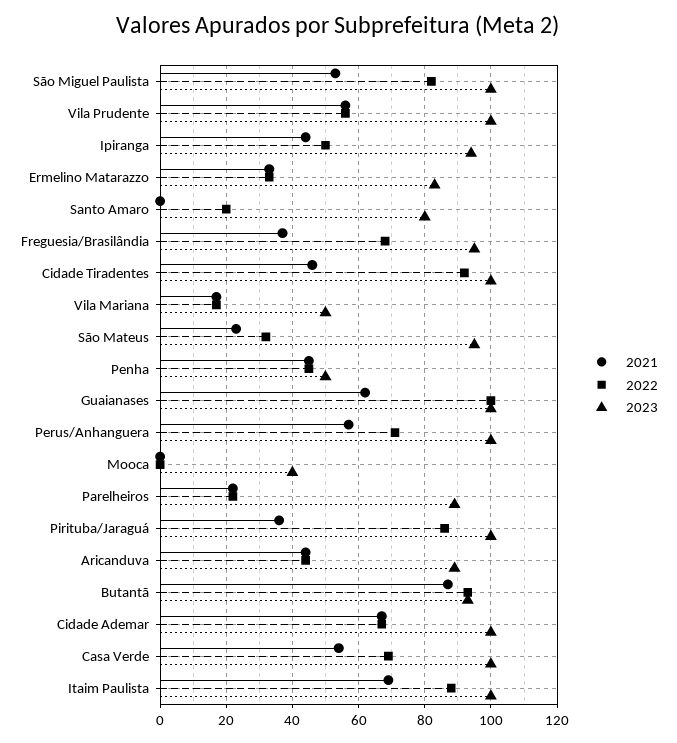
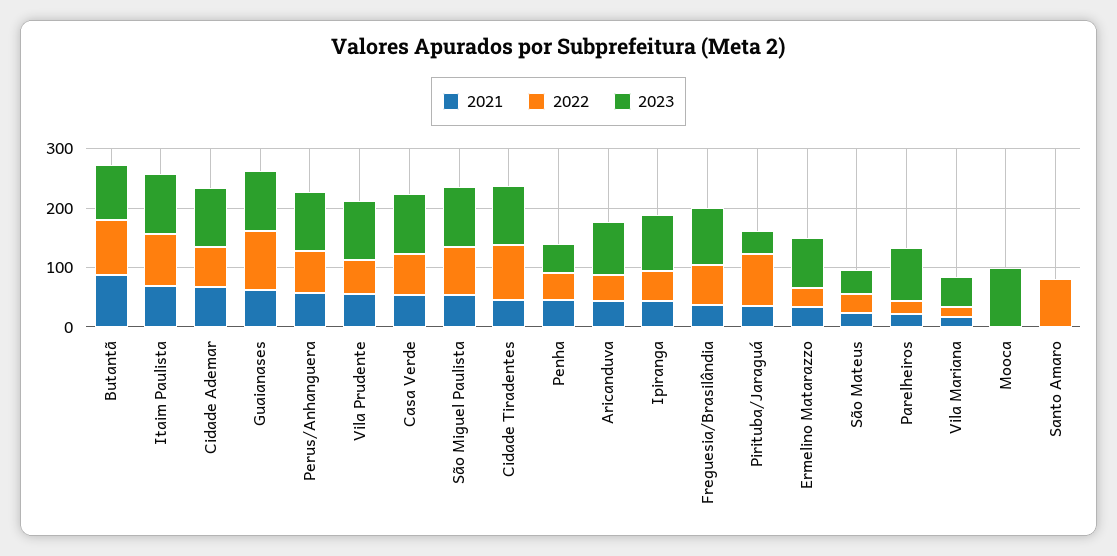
  {
    "2021": {
      "São Miguel Paulista": 55,
      "Vila Prudente": 55,
      "Ipiranga": 45,
      "Ermelino Matarazzo": 35,
      "Santo Amaro": 0,
      "Freguesia/Brasilândia": 35,
      "Cidade Tiradentes": 45,
      "Vila Mariana": 15,
      "São Mateus": 25,
      "Penha": 45,
      "Guaianases": 60,
      "Perus/Anhanguera": 55,
      "Mooca": 0,
      "Parelheiros": 20,
      "Pirituba/Jaraguá": 35,
      "Aricanduva": 45,
      "Butantã": 85,
      "Cidade Ademar": 65,
      "Casa Verde": 55,
      "Itaim Paulista": 70
    },
    "2022": {
      "São Miguel Paulista": 80,
      "Vila Prudente": 55,
      "Ipiranga": 50,
      "Ermelino Matarazzo": 35,
-     "Santo Amaro": 20,
+     "Santo Amaro": 80,
      "Freguesia/Brasilândia": 70,
      "Cidade Tiradentes": 90,
      "Vila Mariana": 15,
      "São Mateus": 30,
      "Penha": 45,
      "Guaianases": 100,
      "Perus/Anhanguera": 70,
      "Mooca": 0,
      "Parelheiros": 20,
      "Pirituba/Jaraguá": 85,
      "Aricanduva": 45,
      "Butantã": 95,
      "Cidade Ademar": 65,
      "Casa Verde": 70,
      "Itaim Paulista": 90
    },
    "2023": {
      "São Miguel Paulista": 100,
      "Vila Prudente": 100,
      "Ipiranga": 95,
      "Ermelino Matarazzo": 85,
-     "Santo Amaro": 80,
+     "Santo Amaro": 0,
      "Freguesia/Brasilândia": 95,
      "Cidade Tiradentes": 100,
      "Vila Mariana": 50,
-     "São Mateus": 95,
+     "São Mateus": 40,
      "Penha": 50,
      "Guaianases": 100,
      "Perus/Anhanguera": 100,
-     "Mooca": 40,
+     "Mooca": 100,
      "Parelheiros": 90,
-     "Pirituba/Jaraguá": 100,
+     "Pirituba/Jaraguá": 40,
      "Aricanduva": 90,
      "Butantã": 95,
      "Cidade Ademar": 100,
      "Casa Verde": 100,
      "Itaim Paulista": 100
    }
  }

